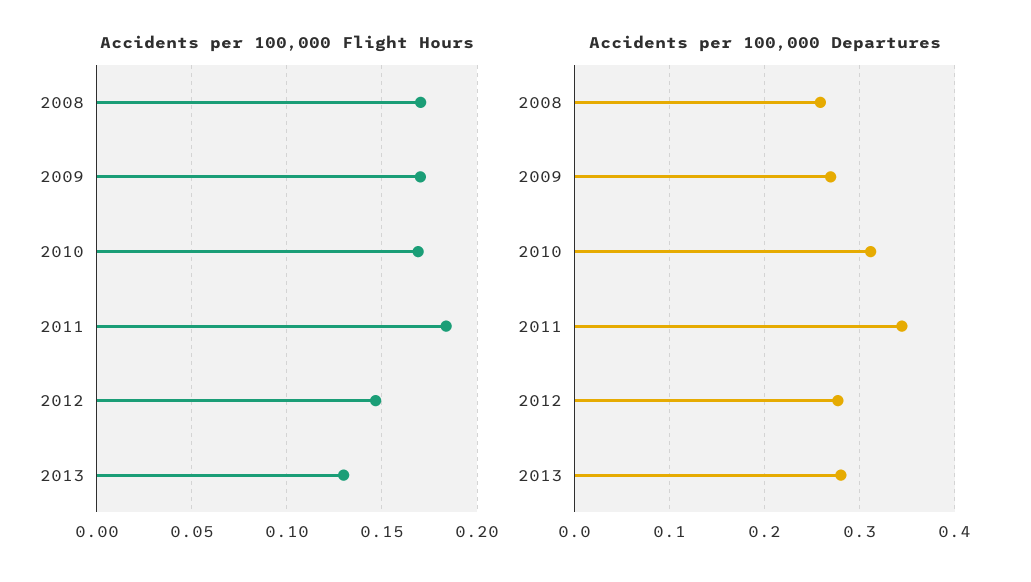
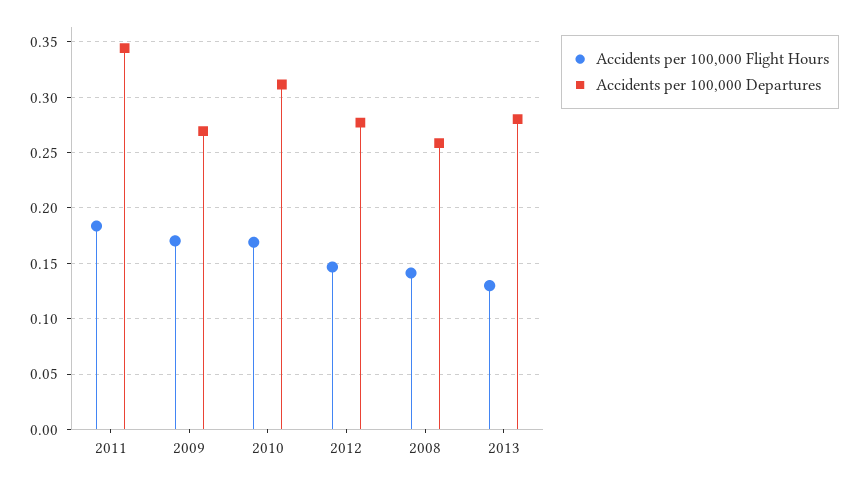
  {
    "Accidents per 100,000 Flight Hours": {
-     "2008": 0.17,
+     "2008": 0.14,
      "2009": 0.17,
      "2010": 0.17,
      "2011": 0.185,
      "2012": 0.145,
      "2013": 0.13
    },
    "Accidents per 100,000 Departures": {
      "2008": 0.26,
      "2009": 0.27,
      "2010": 0.31,
      "2011": 0.34,
      "2012": 0.28,
      "2013": 0.28
    }
  }

